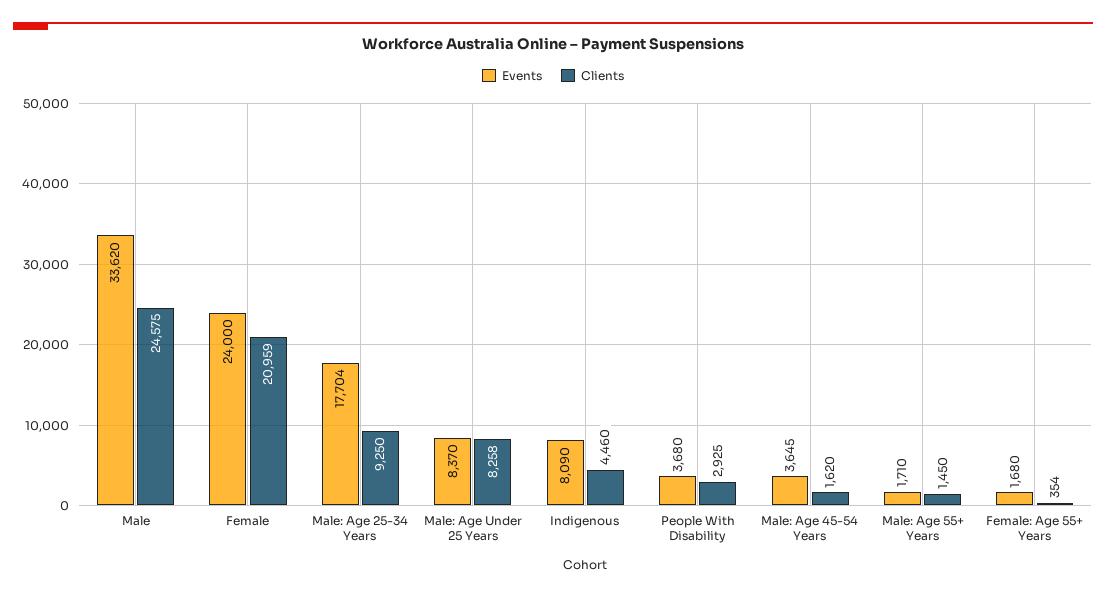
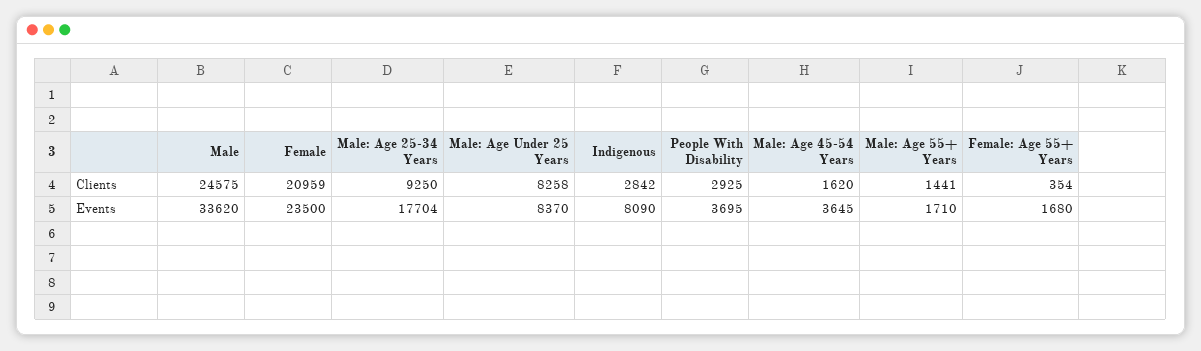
  {
    "Events": {
      "Male": 33620,
-     "Female": 24000,
+     "Female": 23500,
      "Male: Age 25-34 Years": 17704,
      "Male: Age Under 25 Years": 8370,
      "Indigenous": 8090,
-     "People With Disability": 3680,
+     "People With Disability": 3695,
      "Male: Age 45-54 Years": 3645,
      "Male: Age 55+ Years": 1710,
      "Female: Age 55+ Years": 1680
    },
    "Clients": {
      "Male": 24575,
      "Female": 20959,
      "Male: Age 25-34 Years": 9250,
      "Male: Age Under 25 Years": 8258,
-     "Indigenous": 4460,
+     "Indigenous": 2842,
      "People With Disability": 2925,
      "Male: Age 45-54 Years": 1620,
-     "Male: Age 55+ Years": 1450,
+     "Male: Age 55+ Years": 1441,
      "Female: Age 55+ Years": 354
    }
  }

